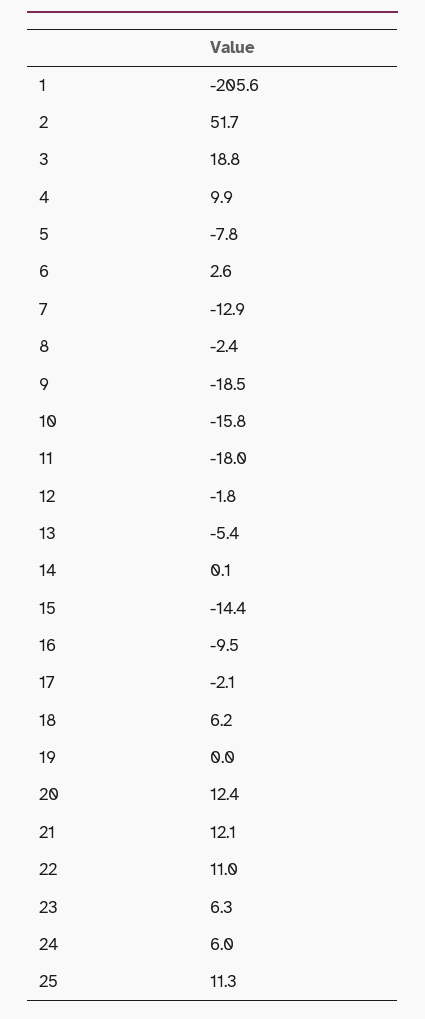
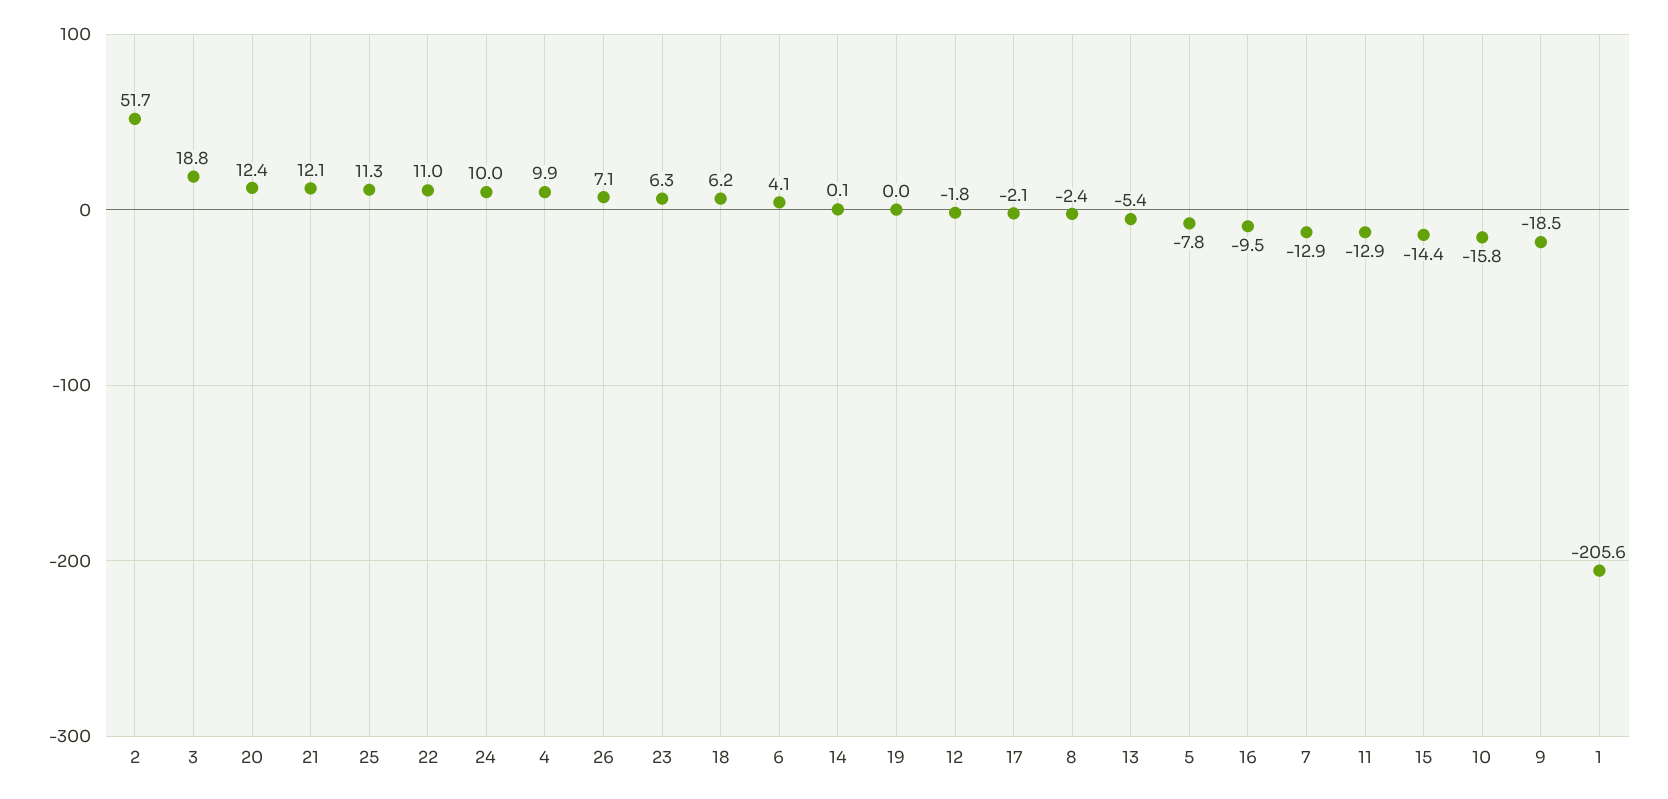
  {
    "1": -205.6,
    "2": 51.7,
    "3": 18.8,
    "4": 9.9,
    "5": -7.8,
-   "6": 2.6,
+   "6": 4.1,
    "7": -12.9,
    "8": -2.4,
    "9": -18.5,
    "10": -15.8,
-   "11": -18,
+   "11": -12.9,
    "12": -1.8,
    "13": -5.4,
    "14": 0.1,
    "15": -14.4,
    "16": -9.5,
    "17": -2.1,
    "18": 6.2,
    "19": 0,
    "20": 12.4,
    "21": 12.1,
    "22": 11,
    "23": 6.3,
-   "24": 6,
+   "24": 10,
-   "25": 11.3
+   "25": 11.3,
+   "26": 7.1
  }

